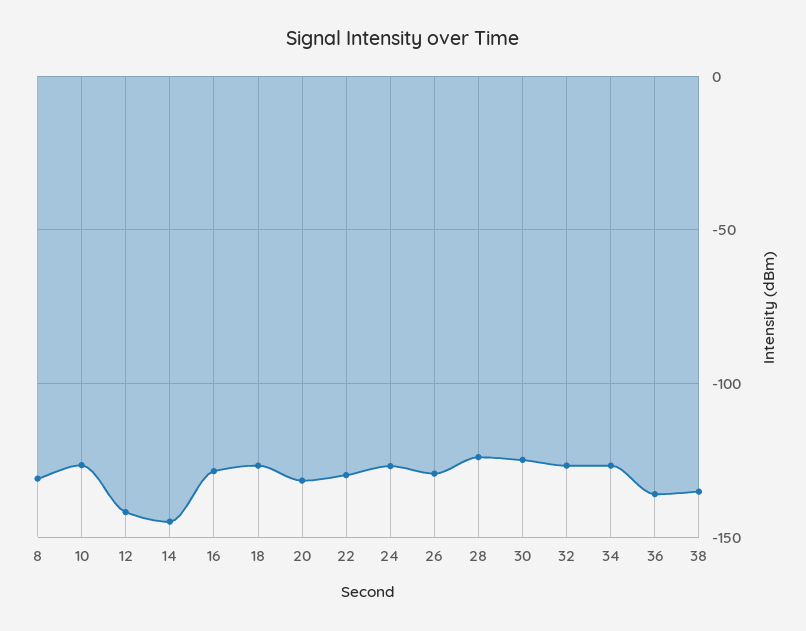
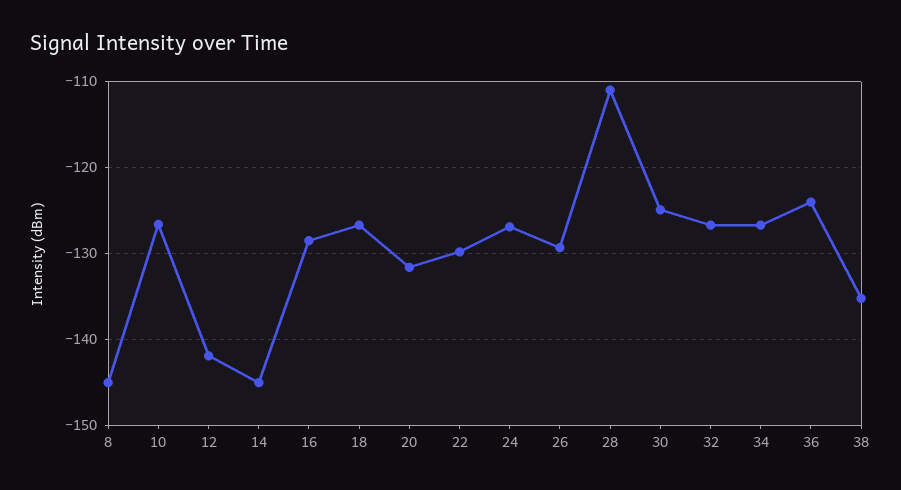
  {
-   "8": -130,
+   "8": -145,
    "10": -127,
    "12": -142,
    "14": -145,
    "16": -129,
    "18": -127,
    "20": -132,
    "22": -130,
    "24": -127,
    "26": -129,
-   "28": -125,
+   "28": -111,
    "30": -125,
    "32": -127,
    "34": -127,
-   "36": -135,
+   "36": -124,
    "38": -135
  }

